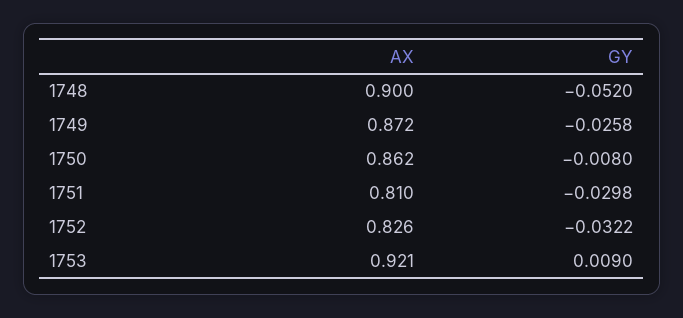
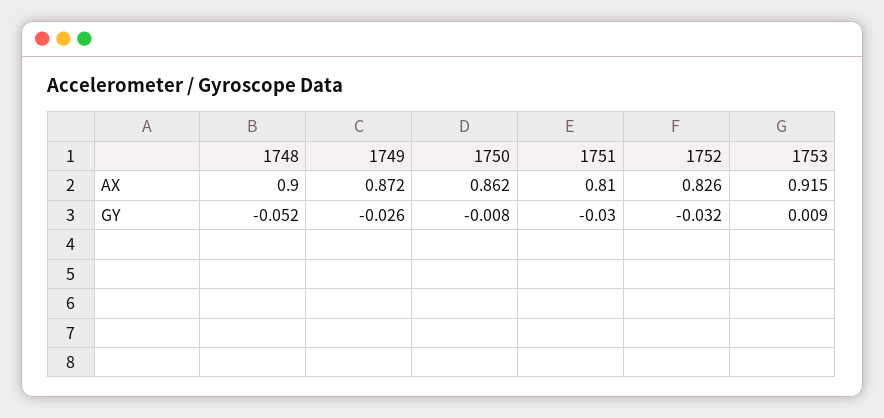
  {
    "AX": {
      "1748": 0.9,
      "1749": 0.872,
      "1750": 0.862,
      "1751": 0.81,
      "1752": 0.826,
-     "1753": 0.921
+     "1753": 0.915
    },
    "GY": {
      "1748": -0.052,
      "1749": -0.0258,
      "1750": -0.008,
      "1751": -0.0298,
      "1752": -0.0322,
      "1753": 0.009
    }
  }

